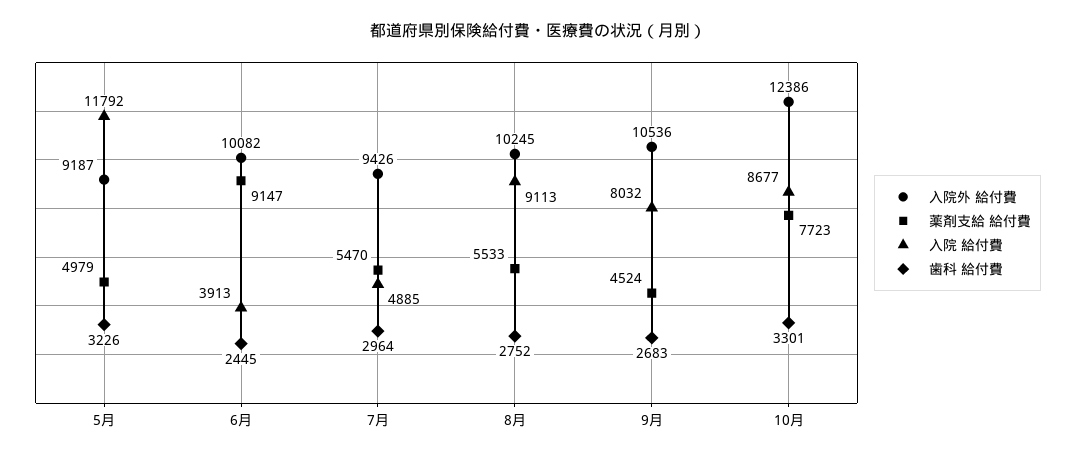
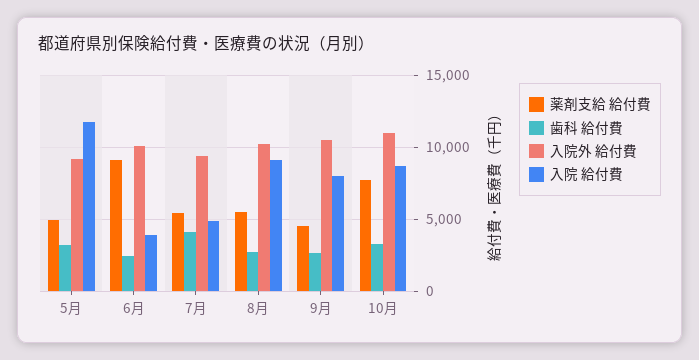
  {
    "入院外 給付費": {
      "5月": 9187,
      "6月": 10082,
      "7月": 9426,
      "8月": 10245,
      "9月": 10536,
-     "10月": 12386
+     "10月": 11000
    },
    "薬剤支給 給付費": {
      "5月": 4979,
      "6月": 9147,
      "7月": 5470,
      "8月": 5533,
      "9月": 4524,
      "10月": 7723
    },
    "入院 給付費": {
      "5月": 11792,
      "6月": 3913,
      "7月": 4885,
      "8月": 9113,
      "9月": 8032,
      "10月": 8677
    },
    "歯科 給付費": {
      "5月": 3226,
      "6月": 2445,
-     "7月": 2964,
+     "7月": 4000,
      "8月": 2752,
      "9月": 2683,
      "10月": 3301
    }
  }

